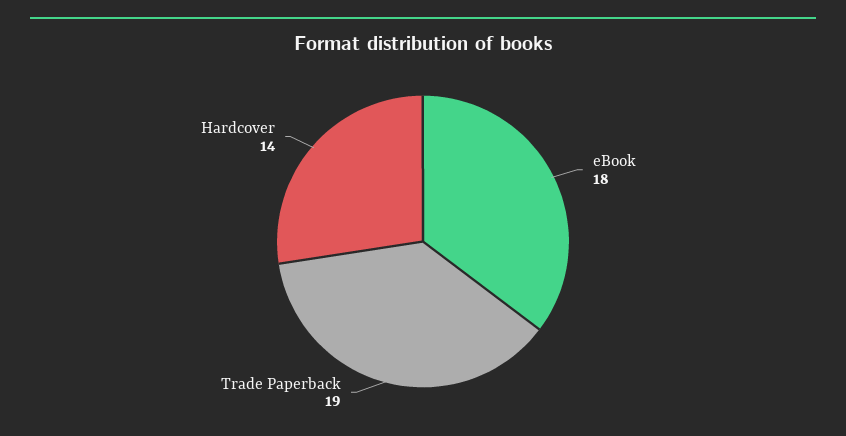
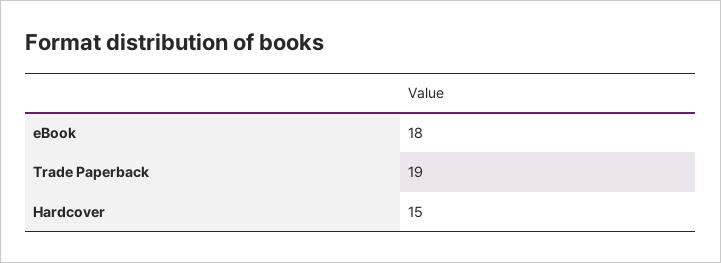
  {
    "eBook": 18,
    "Trade Paperback": 19,
-   "Hardcover": 14
+   "Hardcover": 15
  }

